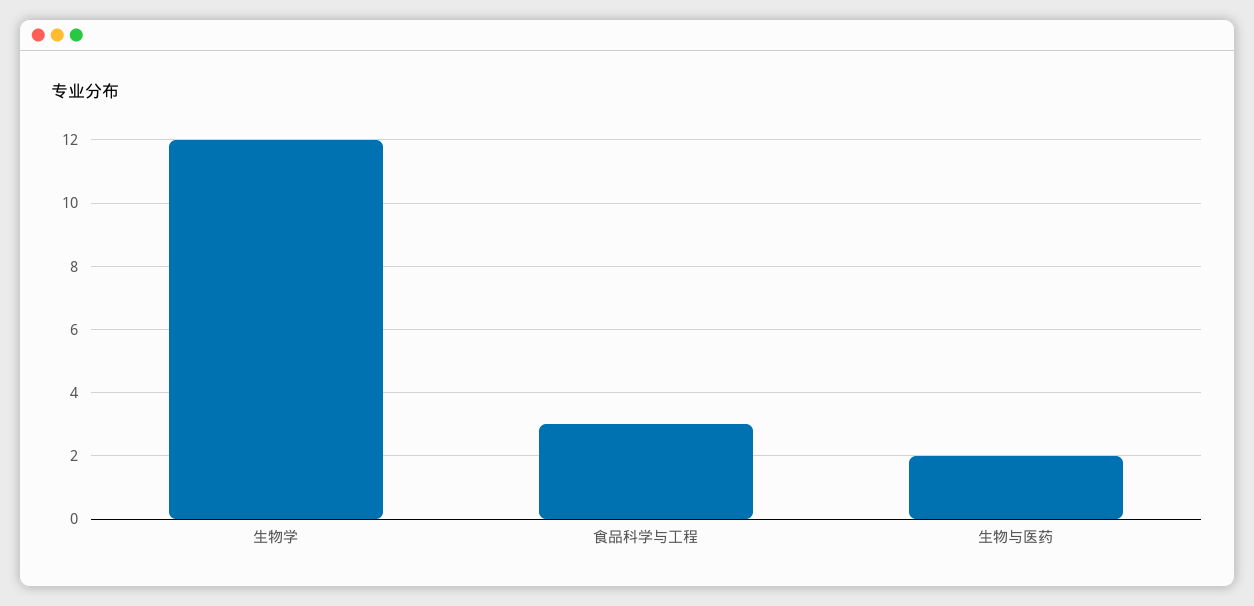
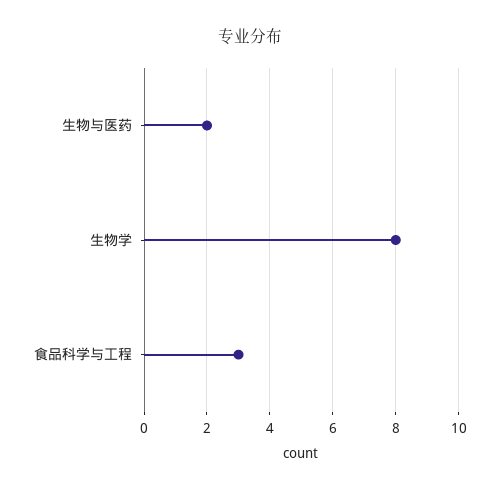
  {
-   "生物学": 12,
+   "生物学": 8,
    "食品科学与工程": 3,
    "生物与医药": 2
  }

